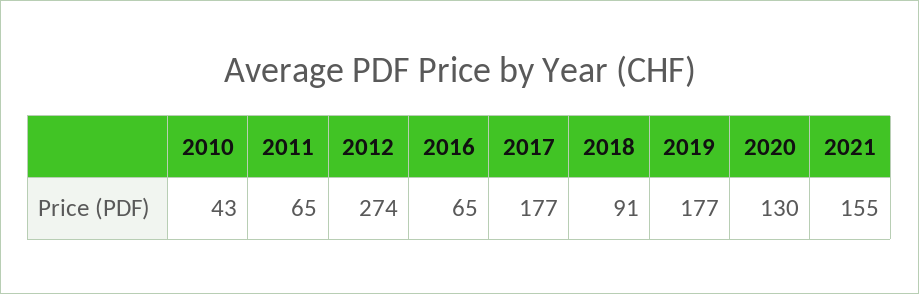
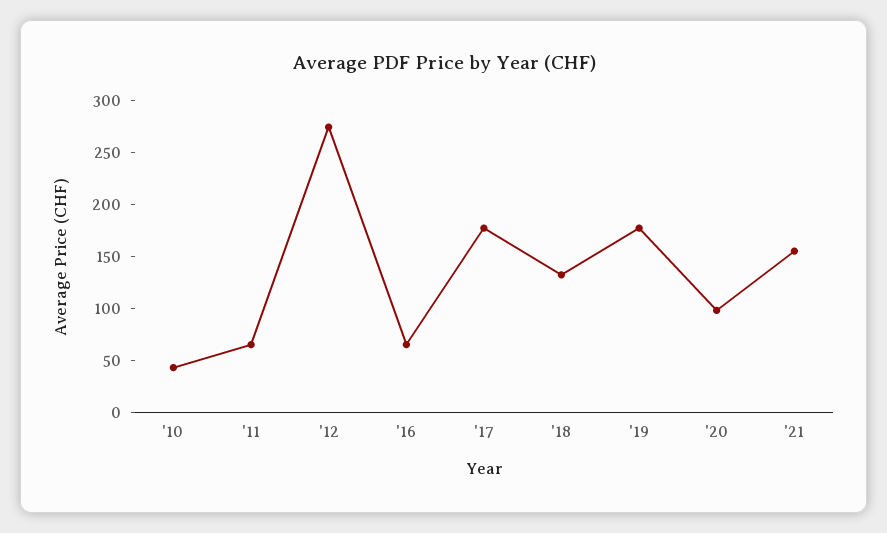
  {
    "2010": 43,
    "2011": 65,
    "2012": 274,
    "2016": 65,
    "2017": 177,
-   "2018": 91,
+   "2018": 130,
    "2019": 177,
-   "2020": 130,
+   "2020": 100,
    "2021": 155
  }

